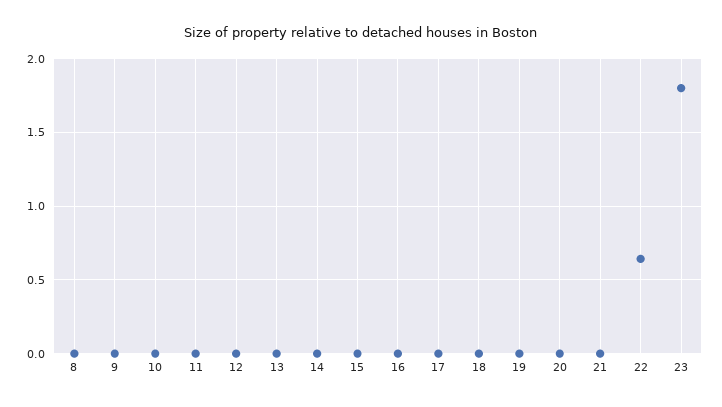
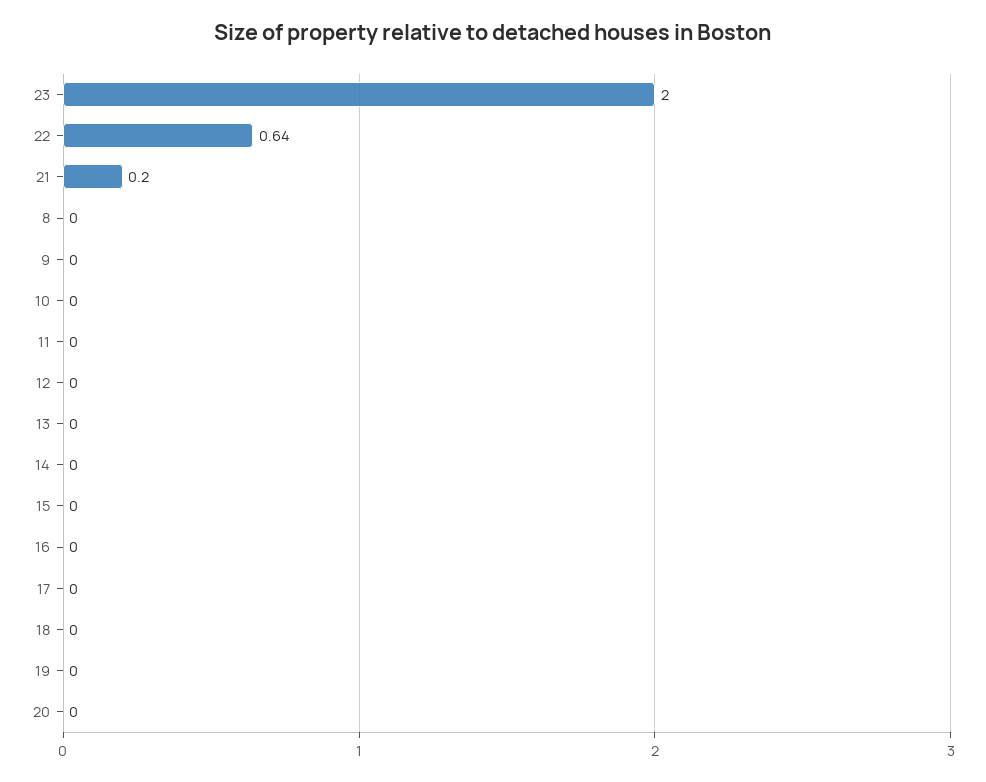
  {
    "8": 0,
    "9": 0,
    "10": 0,
    "11": 0,
    "12": 0,
    "13": 0,
    "14": 0,
    "15": 0,
    "16": 0,
    "17": 0,
    "18": 0,
    "19": 0,
    "20": 0,
-   "21": 0,
+   "21": 0.2,
    "22": 0.64,
-   "23": 1.8
+   "23": 2
  }

